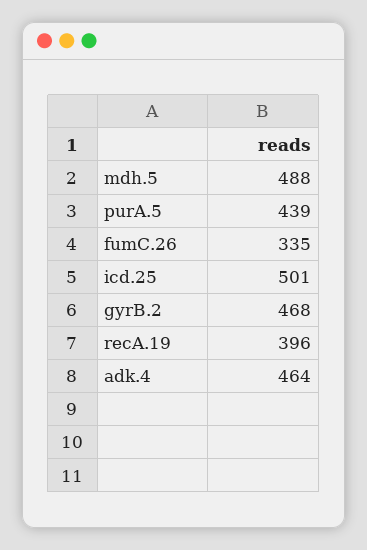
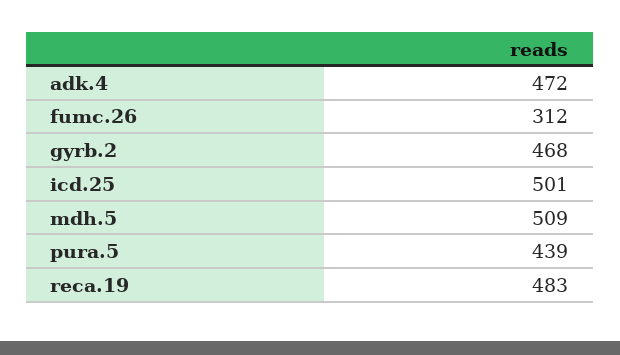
  {
-   "mdh.5": 488,
+   "mdh.5": 509,
    "purA.5": 439,
-   "fumC.26": 335,
+   "fumC.26": 312,
    "icd.25": 501,
    "gyrB.2": 468,
-   "recA.19": 396,
+   "recA.19": 483,
-   "adk.4": 464
+   "adk.4": 472
  }

